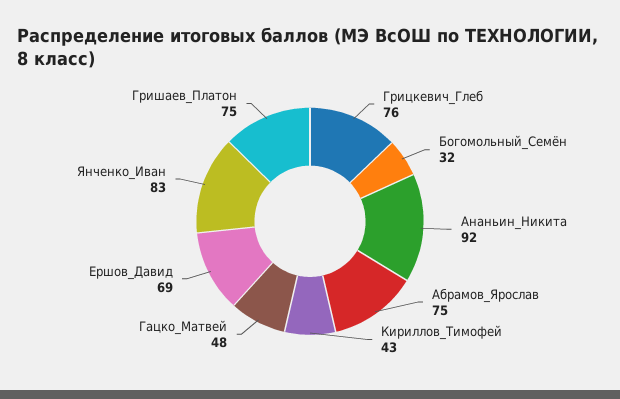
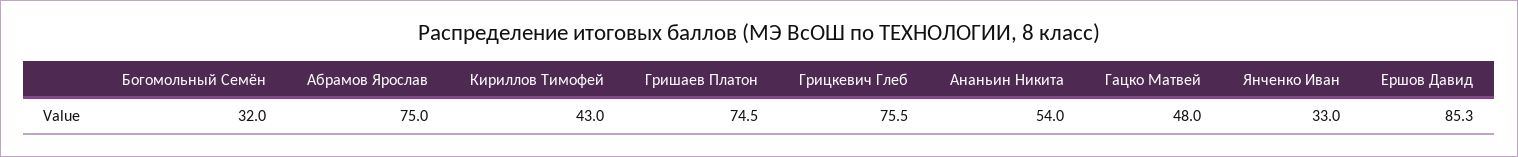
  {
    "Грицкевич_Глеб": 75.5,
    "Богомольный_Семён": 32,
-   "Ананьин_Никита": 92,
+   "Ананьин_Никита": 54,
    "Абрамов_Ярослав": 75,
    "Кириллов_Тимофей": 43,
    "Гацко_Матвей": 48,
-   "Ершов_Давид": 69,
+   "Ершов_Давид": 85.3,
-   "Янченко_Иван": 83,
+   "Янченко_Иван": 33,
    "Гришаев_Платон": 74.5
  }

